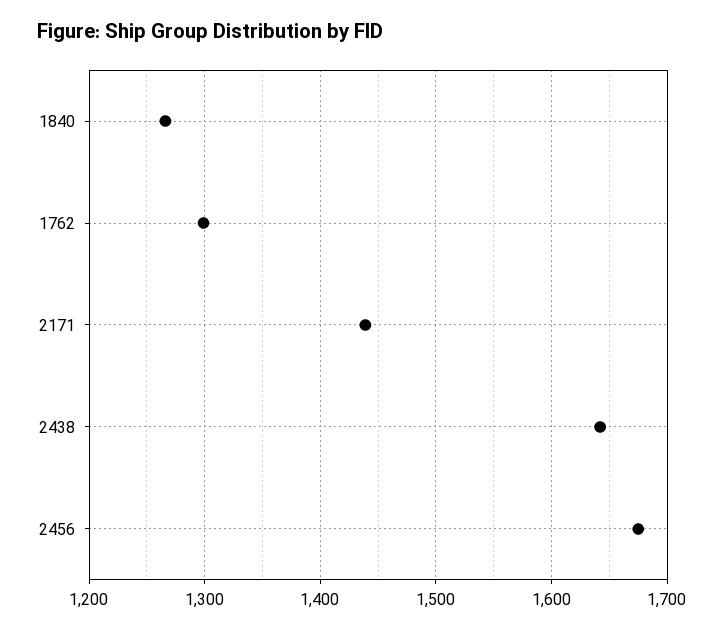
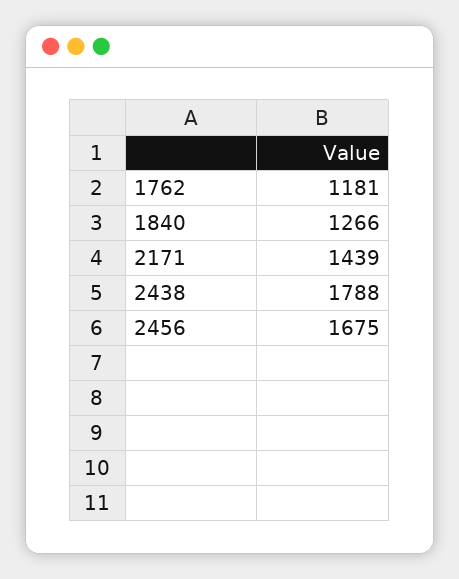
  {
    "1840": 1266,
-   "1762": 1300,
+   "1762": 1181,
    "2171": 1439,
-   "2438": 1640,
+   "2438": 1788,
    "2456": 1675
  }

